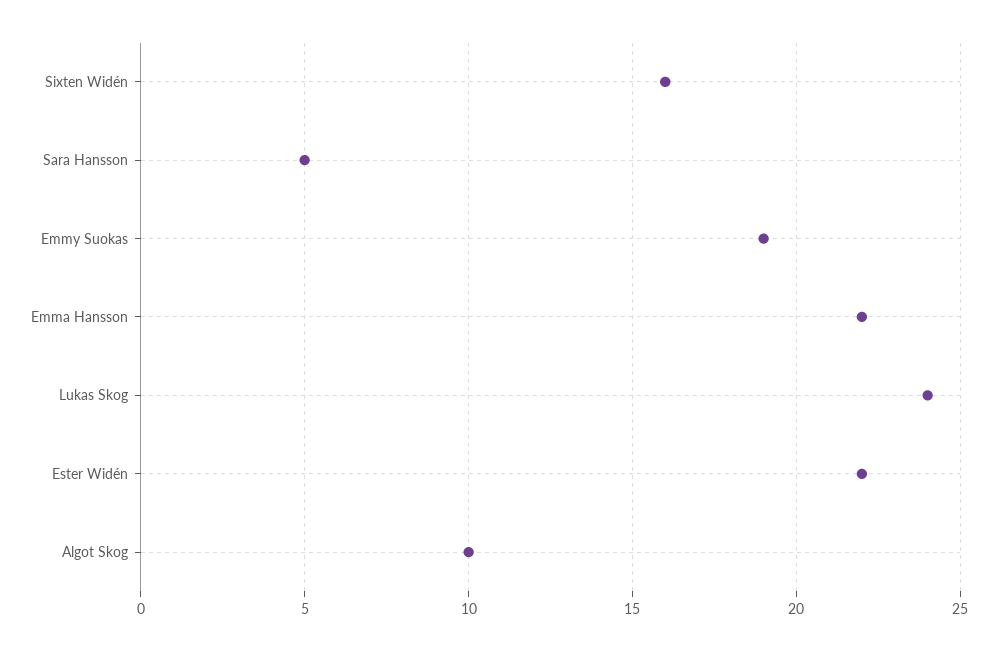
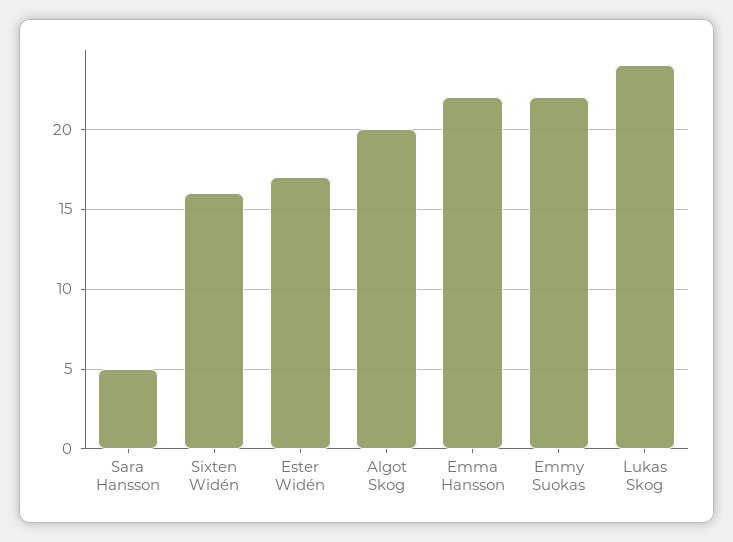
  {
    "Sixten Widén": 16,
    "Sara Hansson": 5,
-   "Emmy Suokas": 19,
+   "Emmy Suokas": 22,
    "Emma Hansson": 22,
    "Lukas Skog": 24,
-   "Ester Widén": 22,
+   "Ester Widén": 17,
-   "Algot Skog": 10
+   "Algot Skog": 20
  }

